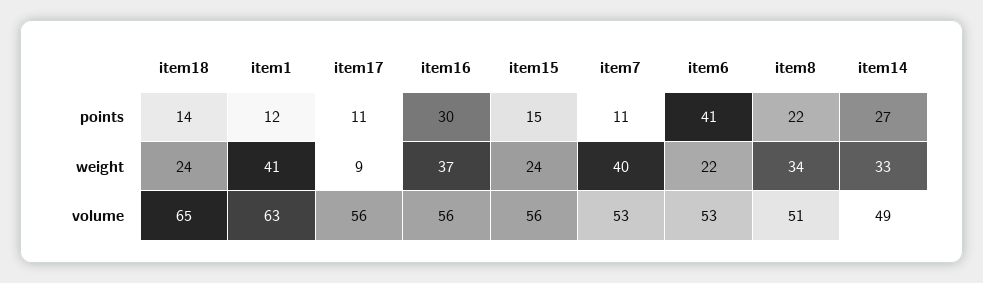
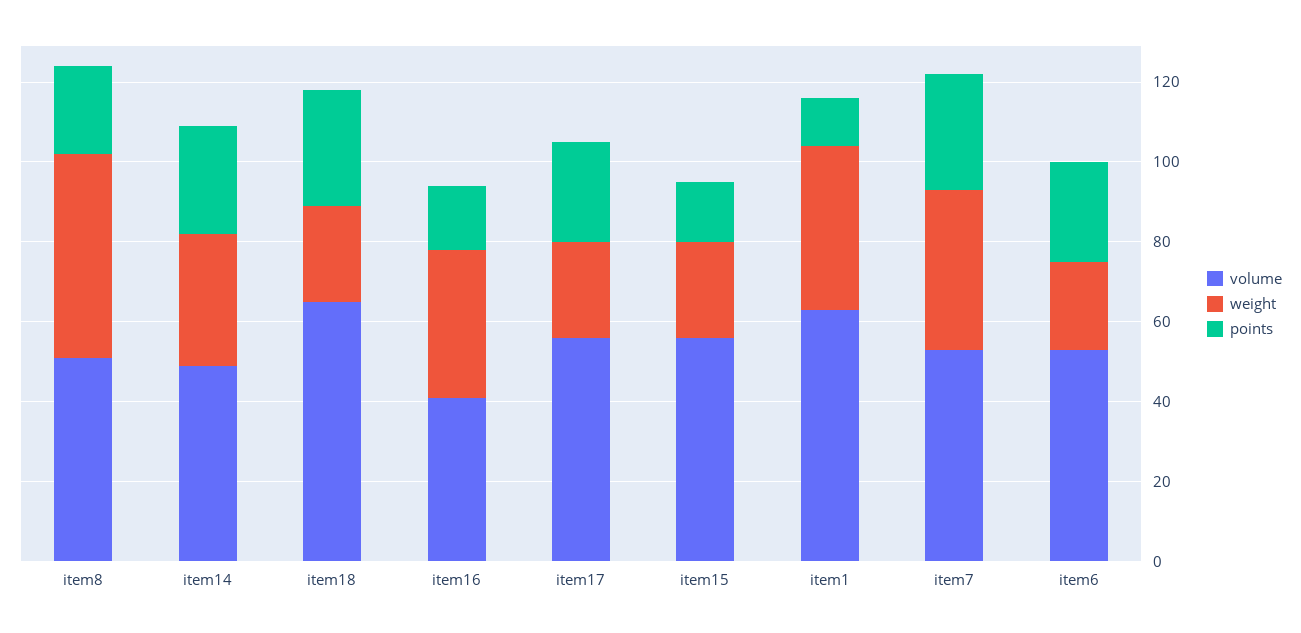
  {
    "points": {
-     "item18": 14,
+     "item18": 30,
      "item1": 12,
-     "item17": 11,
+     "item17": 25,
-     "item16": 30,
+     "item16": 15,
      "item15": 15,
-     "item7": 11,
+     "item7": 30,
-     "item6": 41,
+     "item6": 25,
      "item8": 22,
      "item14": 27
    },
    "weight": {
      "item18": 24,
      "item1": 41,
-     "item17": 9,
+     "item17": 25,
      "item16": 37,
      "item15": 24,
      "item7": 40,
      "item6": 22,
-     "item8": 34,
+     "item8": 50,
      "item14": 33
    },
    "volume": {
      "item18": 65,
      "item1": 63,
      "item17": 56,
-     "item16": 56,
+     "item16": 40,
      "item15": 56,
      "item7": 53,
      "item6": 53,
      "item8": 51,
      "item14": 49
    }
  }

